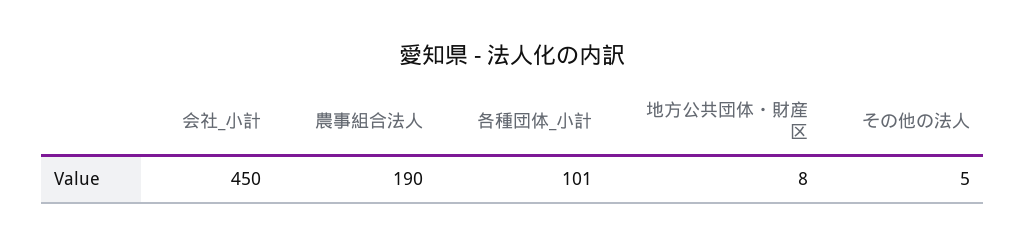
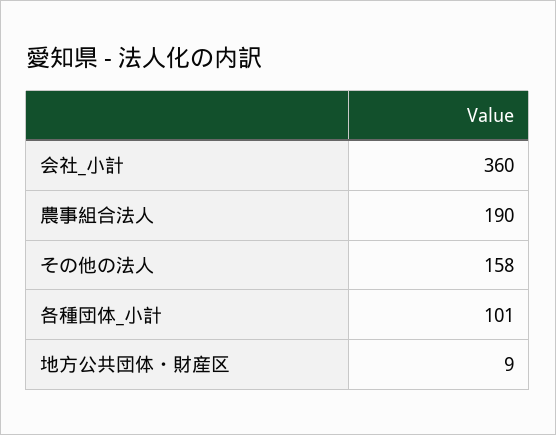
  {
-   "会社_小計": 450,
+   "会社_小計": 360,
    "農事組合法人": 190,
    "各種団体_小計": 101,
-   "地方公共団体・財産区": 8,
+   "地方公共団体・財産区": 9,
-   "その他の法人": 5
+   "その他の法人": 158
  }

